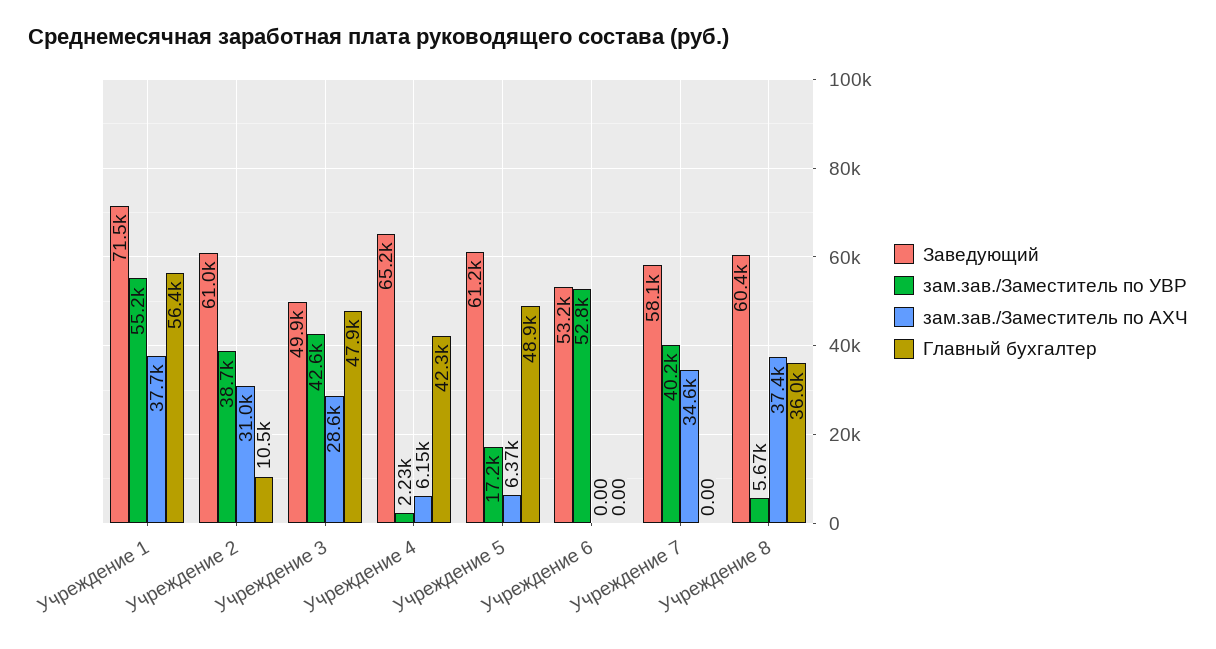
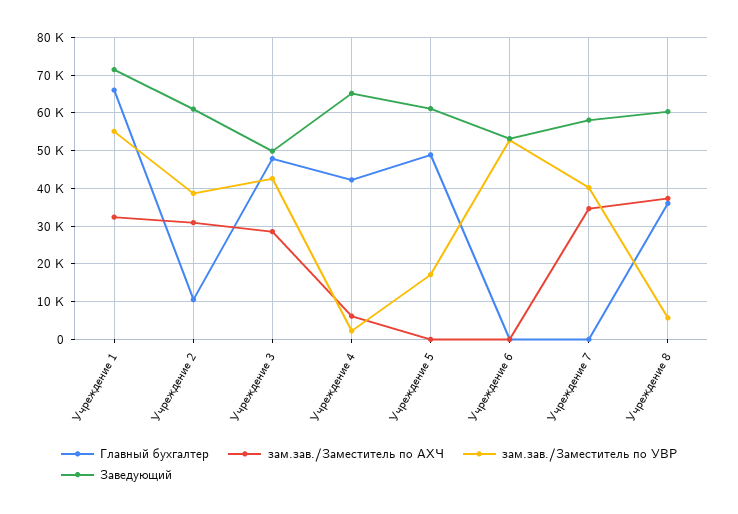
  {
    "Заведующий": {
      "Учреждение 1": 71500,
      "Учреждение 2": 61000,
      "Учреждение 3": 49900,
      "Учреждение 4": 65200,
      "Учреждение 5": 61200,
      "Учреждение 6": 53200,
      "Учреждение 7": 58100,
      "Учреждение 8": 60400
    },
    "зам.зав./Заместитель по УВР": {
      "Учреждение 1": 55200,
      "Учреждение 2": 38700,
      "Учреждение 3": 42600,
      "Учреждение 4": 2230,
      "Учреждение 5": 17200,
      "Учреждение 6": 52800,
      "Учреждение 7": 40200,
      "Учреждение 8": 5670
    },
    "зам.зав./Заместитель по АХЧ": {
-     "Учреждение 1": 37700,
+     "Учреждение 1": 32000,
      "Учреждение 2": 31000,
      "Учреждение 3": 28600,
      "Учреждение 4": 6150,
-     "Учреждение 5": 6370,
+     "Учреждение 5": 0,
      "Учреждение 6": 0,
      "Учреждение 7": 34600,
      "Учреждение 8": 37400
    },
    "Главный бухгалтер": {
-     "Учреждение 1": 56400,
+     "Учреждение 1": 66000,
      "Учреждение 2": 10500,
      "Учреждение 3": 47900,
      "Учреждение 4": 42300,
      "Учреждение 5": 48900,
      "Учреждение 6": 0,
      "Учреждение 7": 0,
      "Учреждение 8": 36000
    }
  }

